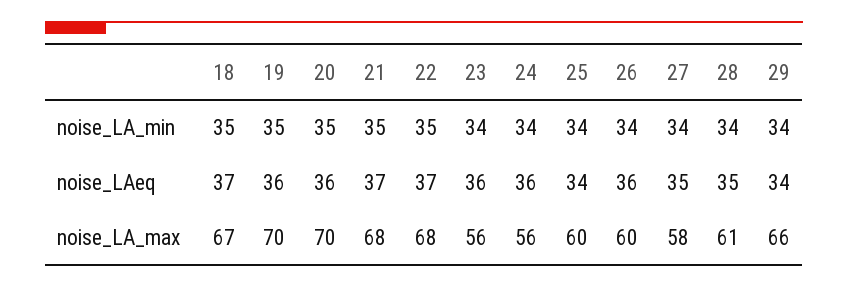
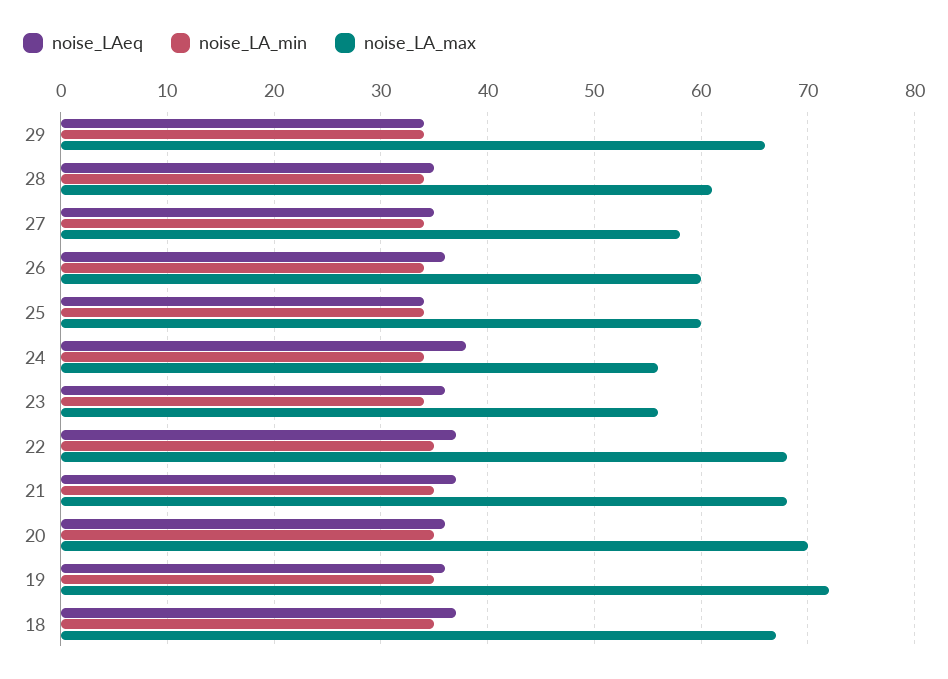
  {
    "noise_LA_min": {
      "18": 35,
      "19": 35,
      "20": 35,
      "21": 35,
      "22": 35,
      "23": 34,
      "24": 34,
      "25": 34,
      "26": 34,
      "27": 34,
      "28": 34,
      "29": 34
    },
    "noise_LAeq": {
      "18": 37,
      "19": 36,
      "20": 36,
      "21": 37,
      "22": 37,
      "23": 36,
-     "24": 36,
+     "24": 38,
      "25": 34,
      "26": 36,
      "27": 35,
      "28": 35,
      "29": 34
    },
    "noise_LA_max": {
      "18": 67,
-     "19": 70,
+     "19": 72,
      "20": 70,
      "21": 68,
      "22": 68,
      "23": 56,
      "24": 56,
      "25": 60,
      "26": 60,
      "27": 58,
      "28": 61,
      "29": 66
    }
  }

